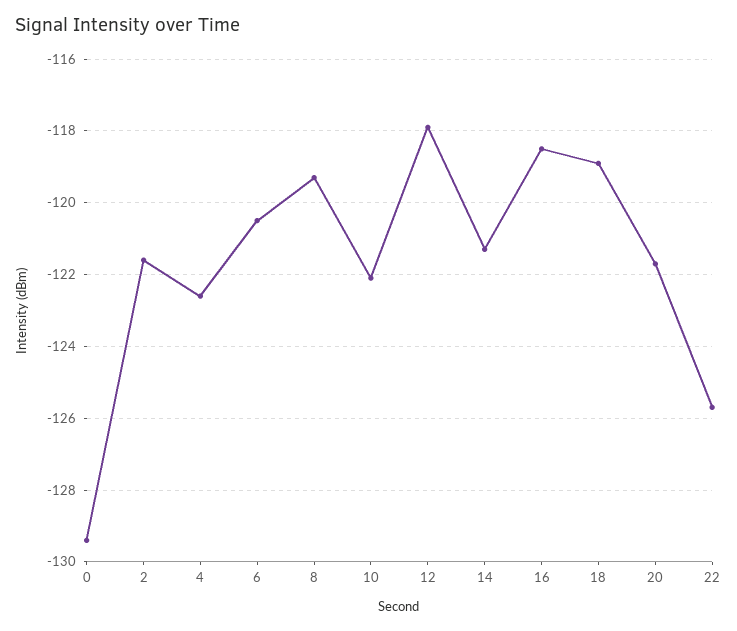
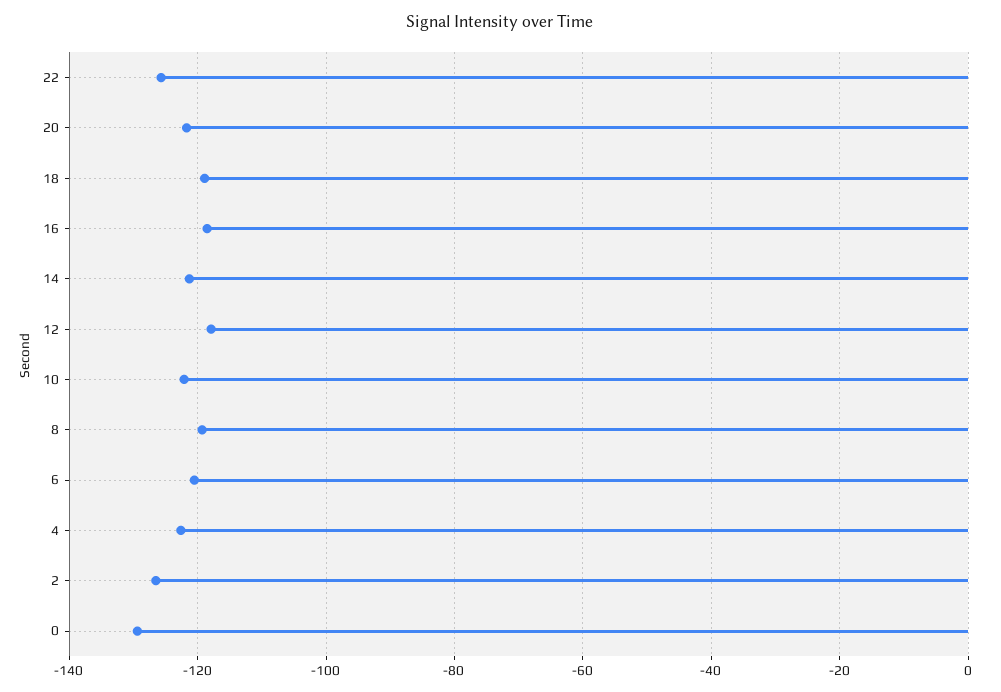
  {
    "0": -129.5,
-   "2": -121.5,
+   "2": -126,
    "4": -122.5,
    "6": -120.5,
    "8": -119.5,
    "10": -122,
    "12": -118,
    "14": -121.5,
    "16": -118.5,
    "18": -119,
    "20": -121.5,
    "22": -125.5
  }

